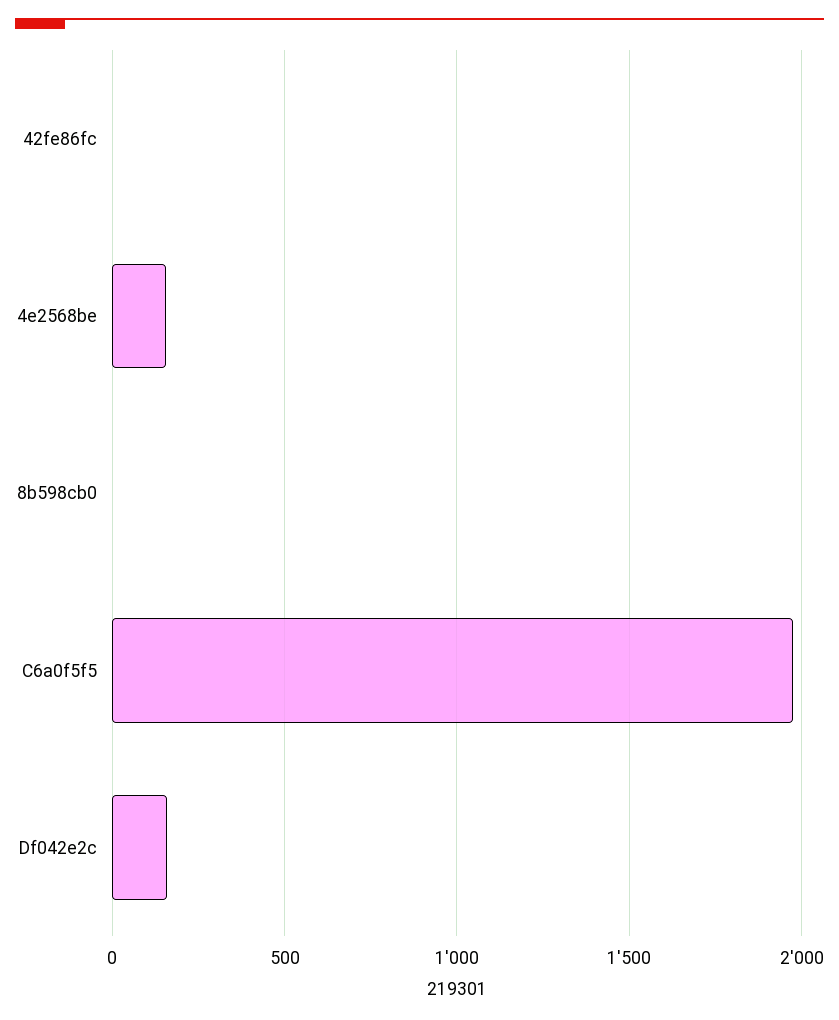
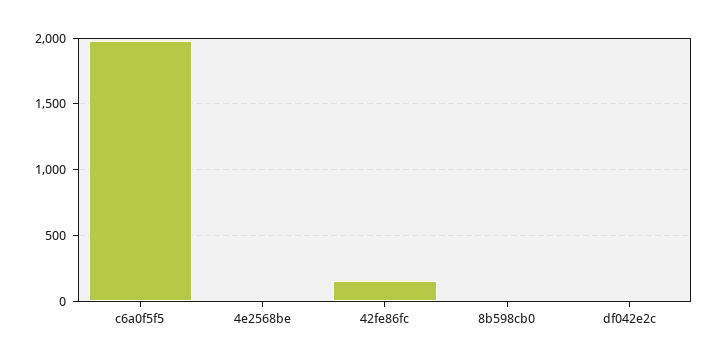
  {
-   "42fe86fc": 0,
+   "42fe86fc": 150,
-   "4e2568be": 150,
+   "4e2568be": 0,
    "8b598cb0": 0,
    "C6a0f5f5": 2000,
-   "Df042e2c": 150
+   "Df042e2c": 0
  }

